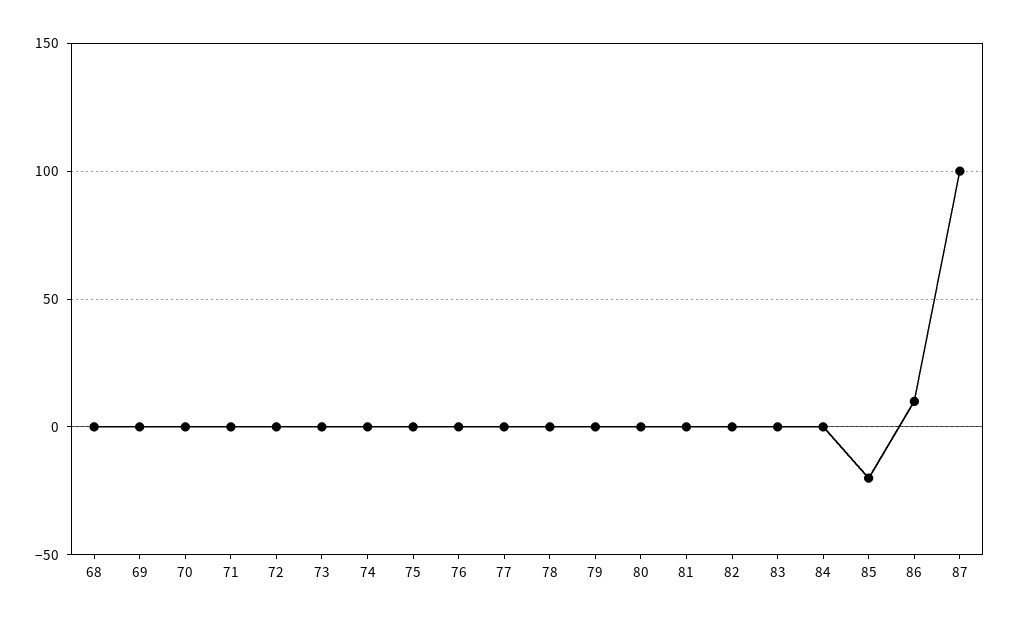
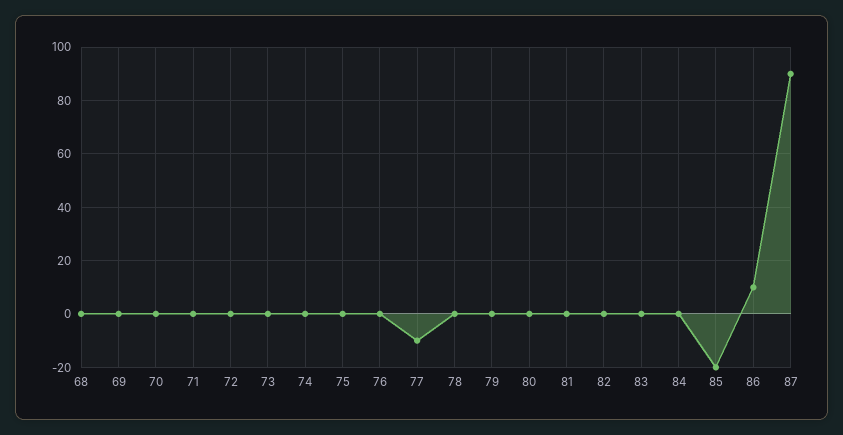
  {
    "68": 0,
    "69": 0,
    "70": 0,
    "71": 0,
    "72": 0,
    "73": 0,
    "74": 0,
    "75": 0,
    "76": 0,
-   "77": 0,
+   "77": -10,
    "78": 0,
    "79": 0,
    "80": 0,
    "81": 0,
    "82": 0,
    "83": 0,
    "84": 0,
    "85": -20,
    "86": 10,
-   "87": 100
+   "87": 90
  }

